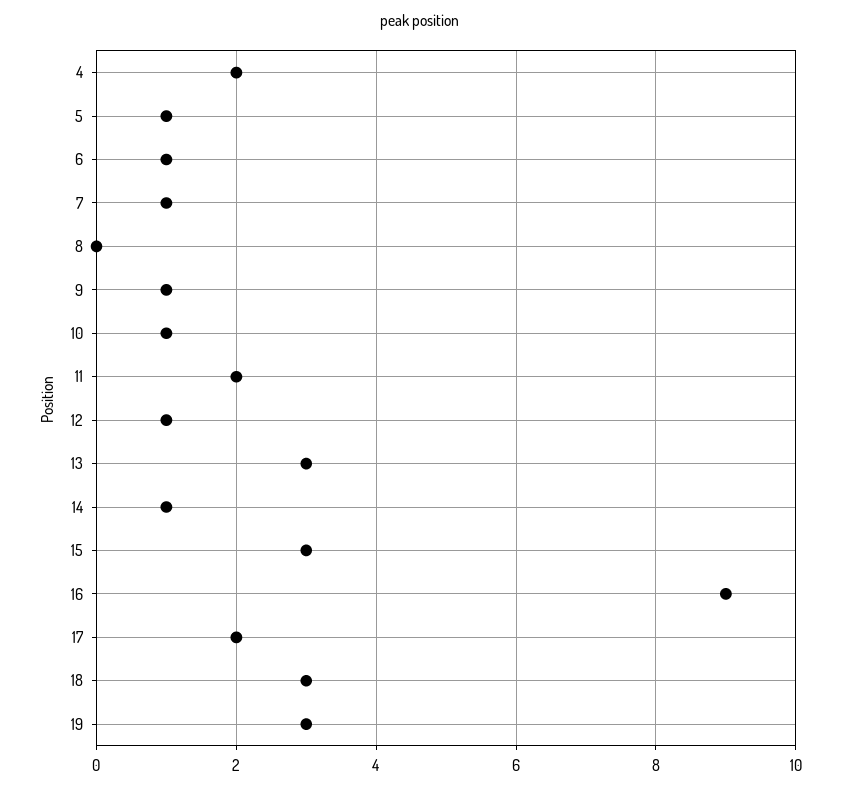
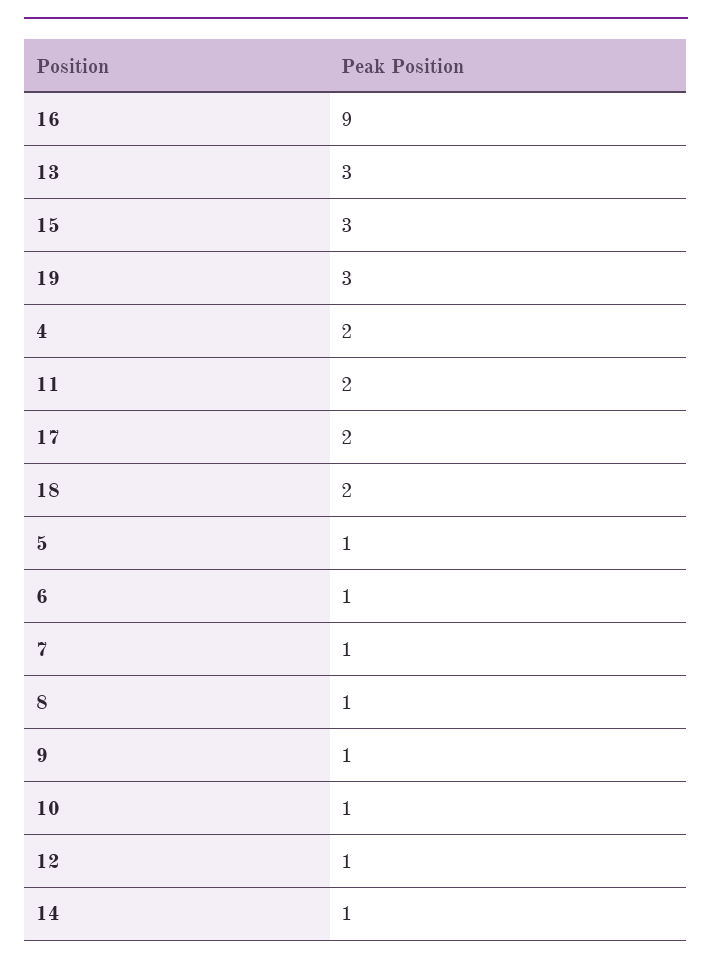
  {
    "4": 2,
    "5": 1,
    "6": 1,
    "7": 1,
-   "8": 0,
+   "8": 1,
    "9": 1,
    "10": 1,
    "11": 2,
    "12": 1,
    "13": 3,
    "14": 1,
    "15": 3,
    "16": 9,
    "17": 2,
-   "18": 3,
+   "18": 2,
    "19": 3
  }

